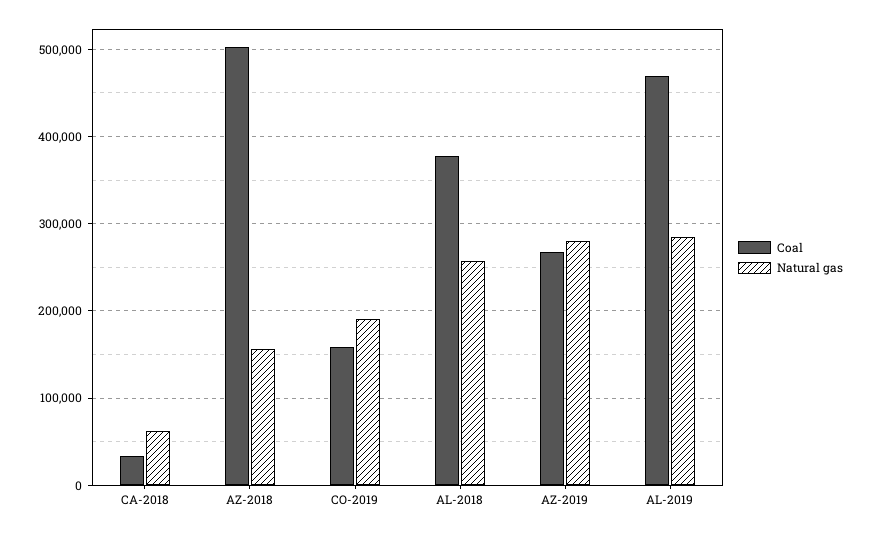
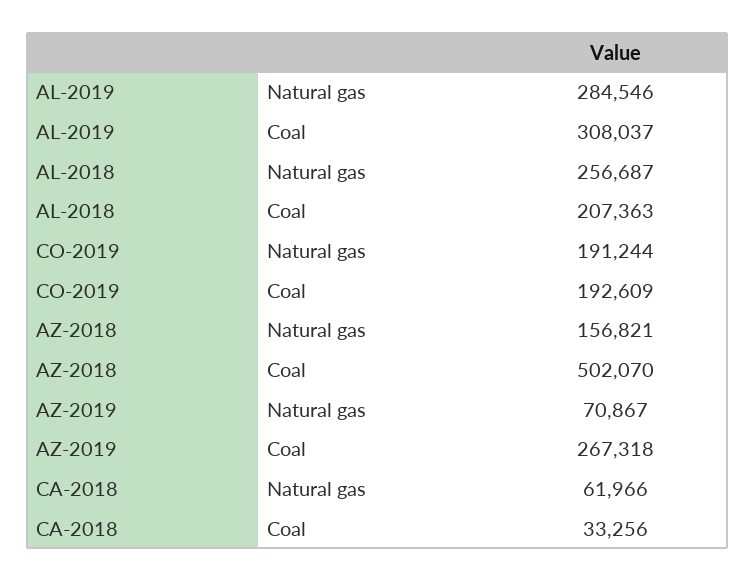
  {
    "Coal": {
      "CA-2018": 33256,
      "AZ-2018": 502070,
-     "CO-2019": 160000,
+     "CO-2019": 192609,
-     "AL-2018": 380000,
+     "AL-2018": 207363,
      "AZ-2019": 267318,
-     "AL-2019": 470000
+     "AL-2019": 308037
    },
    "Natural gas": {
      "CA-2018": 61966,
      "AZ-2018": 156821,
      "CO-2019": 191244,
      "AL-2018": 256687,
-     "AZ-2019": 280000,
+     "AZ-2019": 70867,
      "AL-2019": 284546
    }
  }

